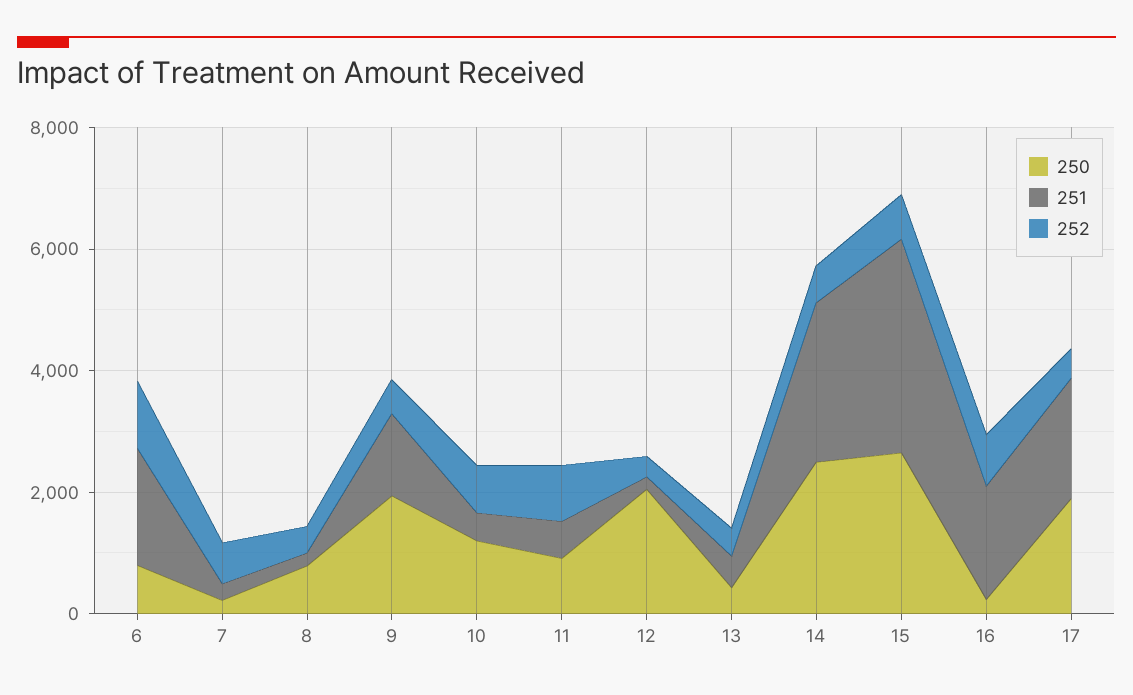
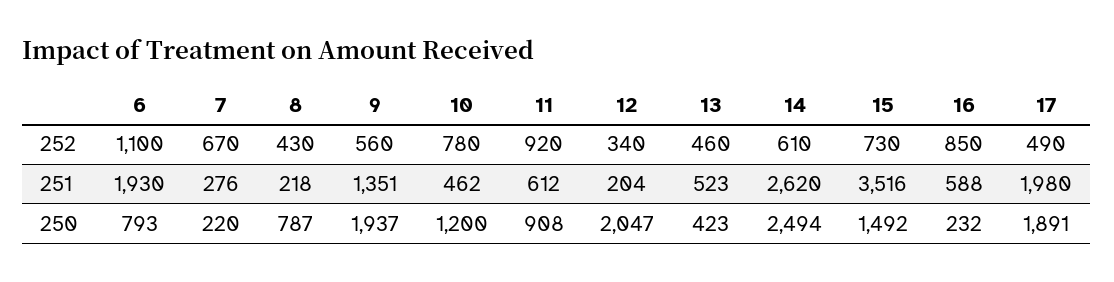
  {
    "250": {
      "6": 793,
      "7": 220,
      "8": 787,
      "9": 1937,
      "10": 1200,
      "11": 908,
      "12": 2047,
      "13": 423,
      "14": 2494,
-     "15": 2500,
+     "15": 1492,
      "16": 232,
      "17": 1891
    },
    "251": {
      "6": 1930,
      "7": 276,
      "8": 218,
      "9": 1351,
      "10": 462,
      "11": 612,
      "12": 204,
      "13": 523,
      "14": 2620,
      "15": 3516,
-     "16": 2000,
+     "16": 588,
      "17": 1980
    },
    "252": {
      "6": 1100,
      "7": 670,
      "8": 430,
      "9": 560,
      "10": 780,
      "11": 920,
      "12": 340,
      "13": 460,
      "14": 610,
      "15": 730,
      "16": 850,
      "17": 490
    }
  }

